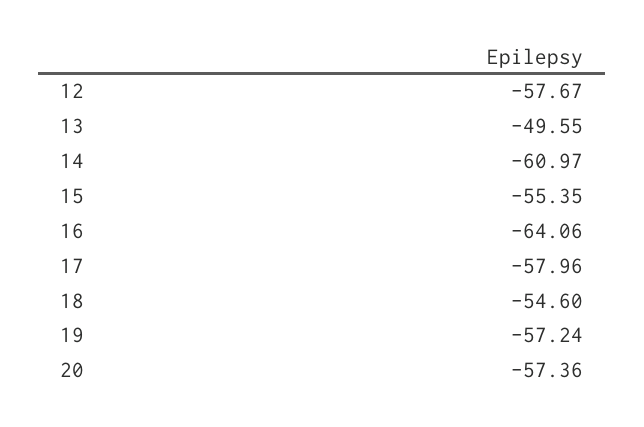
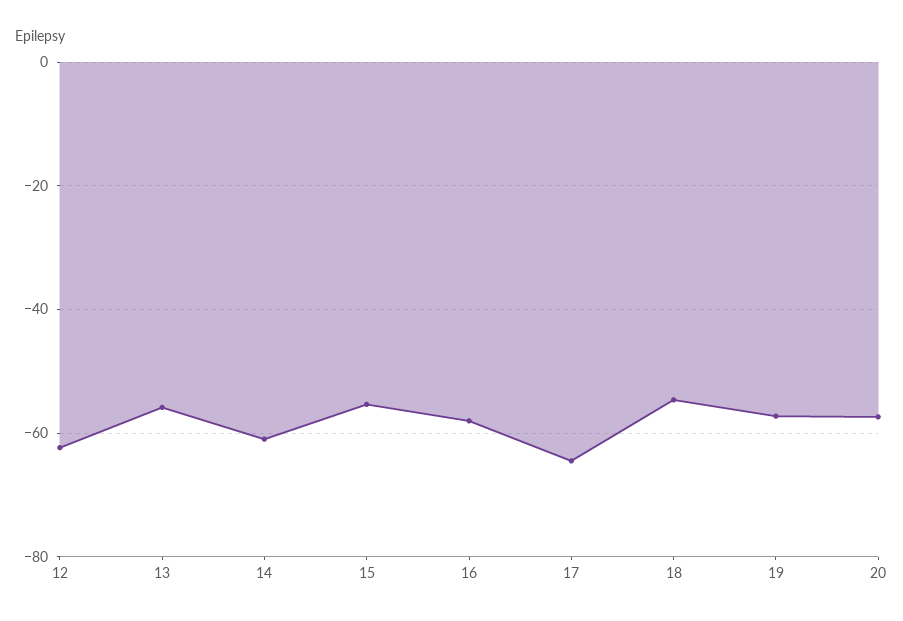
  {
-   "12": -57.67,
+   "12": -62,
-   "13": -49.55,
+   "13": -56,
    "14": -60.97,
    "15": -55.35,
-   "16": -64.06,
+   "16": -58,
-   "17": -57.96,
+   "17": -64,
    "18": -54.6,
    "19": -57.24,
    "20": -57.36
  }

